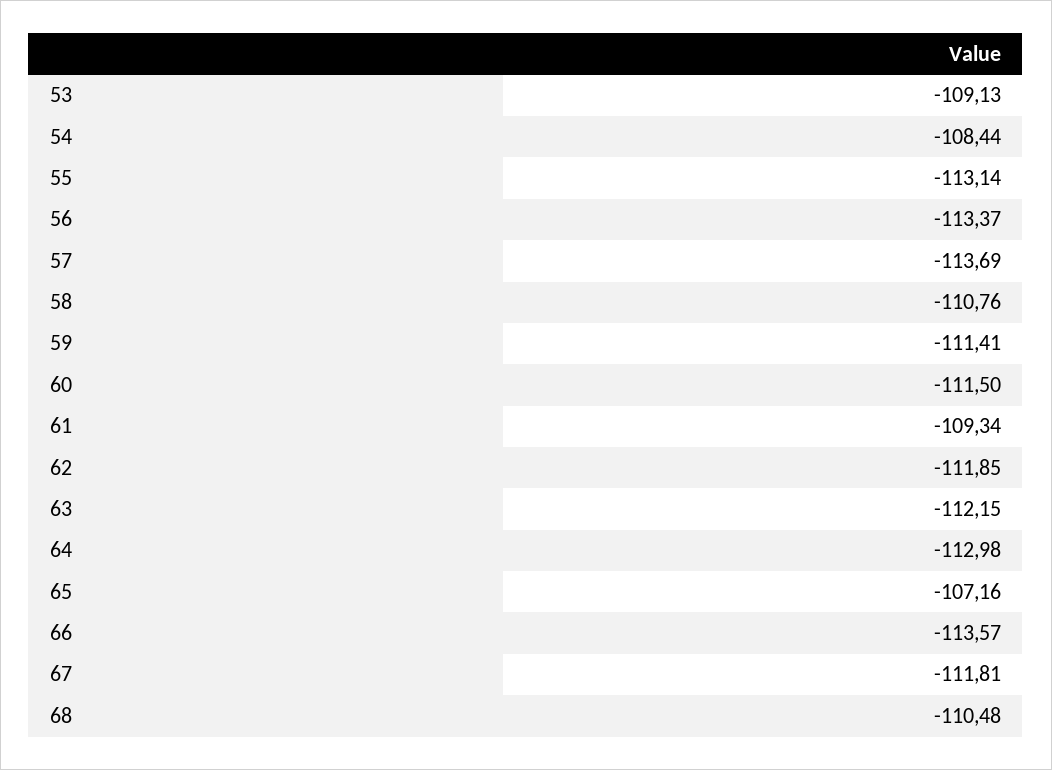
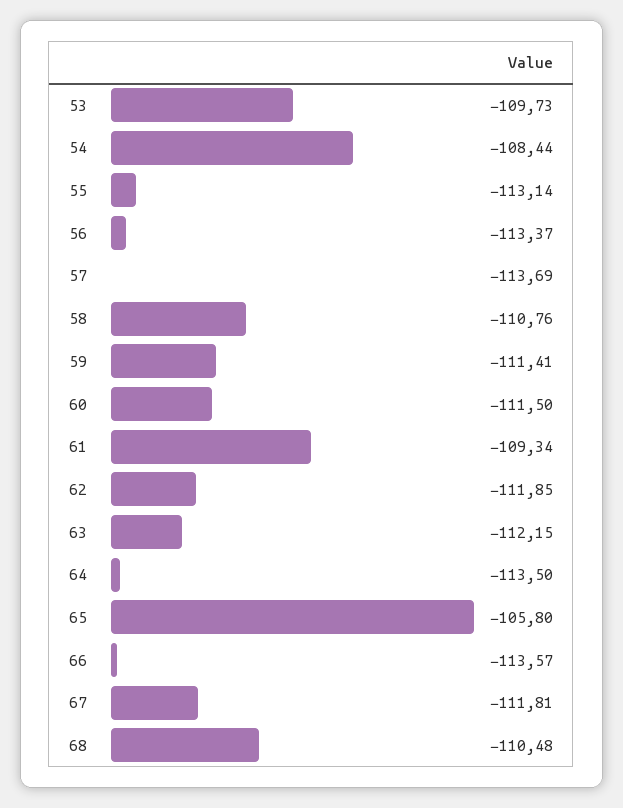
  {
-   "53": -109.13,
+   "53": -109.73,
    "54": -108.44,
    "55": -113.14,
    "56": -113.37,
    "57": -113.69,
    "58": -110.76,
    "59": -111.41,
    "60": -111.5,
    "61": -109.34,
    "62": -111.85,
    "63": -112.15,
-   "64": -112.98,
+   "64": -113.5,
-   "65": -107.16,
+   "65": -105.8,
    "66": -113.57,
    "67": -111.81,
    "68": -110.48
  }

